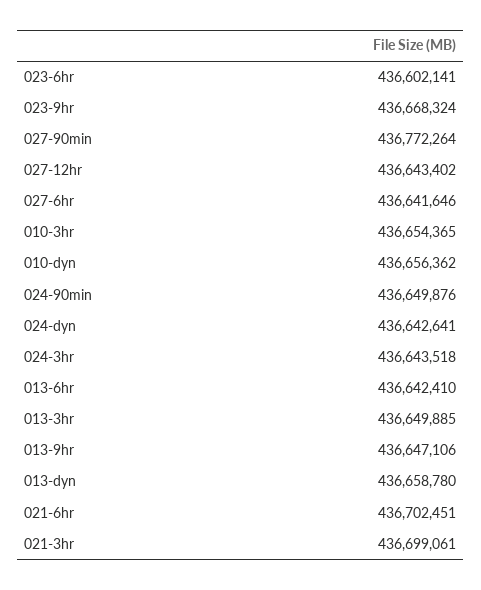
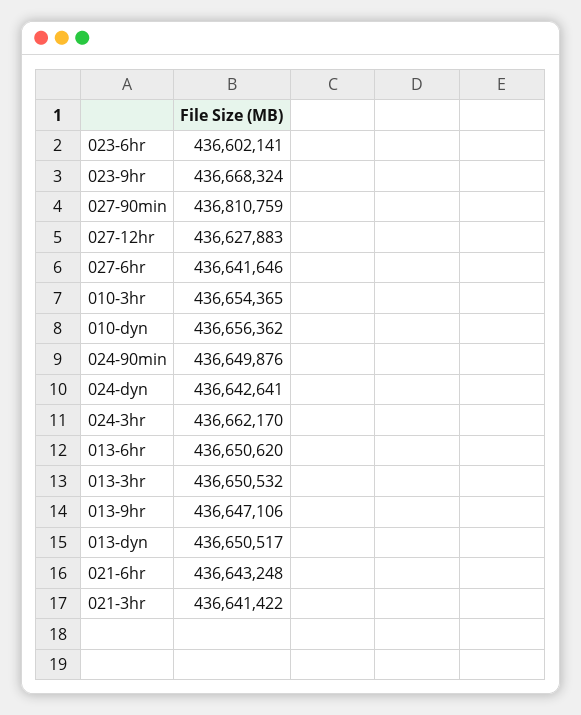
  {
    "023-6hr": 436602141,
    "023-9hr": 436668324,
-   "027-90min": 436772264,
+   "027-90min": 436810759,
-   "027-12hr": 436643402,
+   "027-12hr": 436627883,
    "027-6hr": 436641646,
    "010-3hr": 436654365,
    "010-dyn": 436656362,
    "024-90min": 436649876,
    "024-dyn": 436642641,
-   "024-3hr": 436643518,
+   "024-3hr": 436662170,
-   "013-6hr": 436642410,
+   "013-6hr": 436650620,
-   "013-3hr": 436649885,
+   "013-3hr": 436650532,
    "013-9hr": 436647106,
-   "013-dyn": 436658780,
+   "013-dyn": 436650517,
-   "021-6hr": 436702451,
+   "021-6hr": 436643248,
-   "021-3hr": 436699061
+   "021-3hr": 436641422
  }

